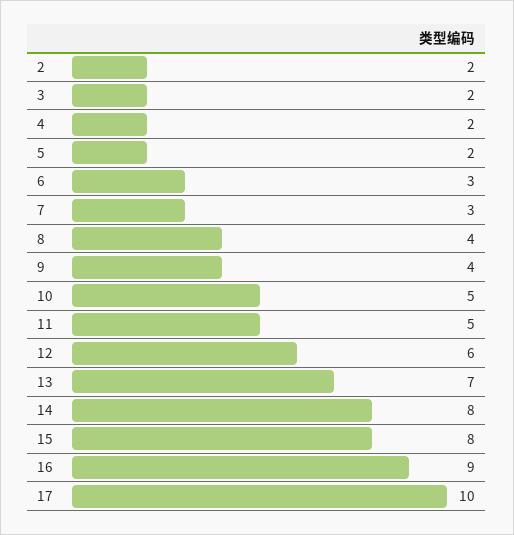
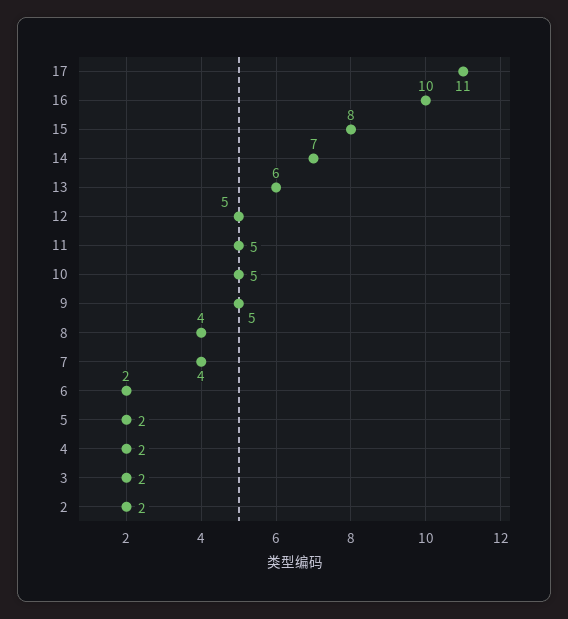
  {
    "2": 2,
    "3": 2,
    "4": 2,
    "5": 2,
-   "6": 3,
+   "6": 2,
-   "7": 3,
+   "7": 4,
    "8": 4,
-   "9": 4,
+   "9": 5,
    "10": 5,
    "11": 5,
-   "12": 6,
+   "12": 5,
-   "13": 7,
+   "13": 6,
-   "14": 8,
+   "14": 7,
    "15": 8,
-   "16": 9,
+   "16": 10,
-   "17": 10
+   "17": 11
  }

